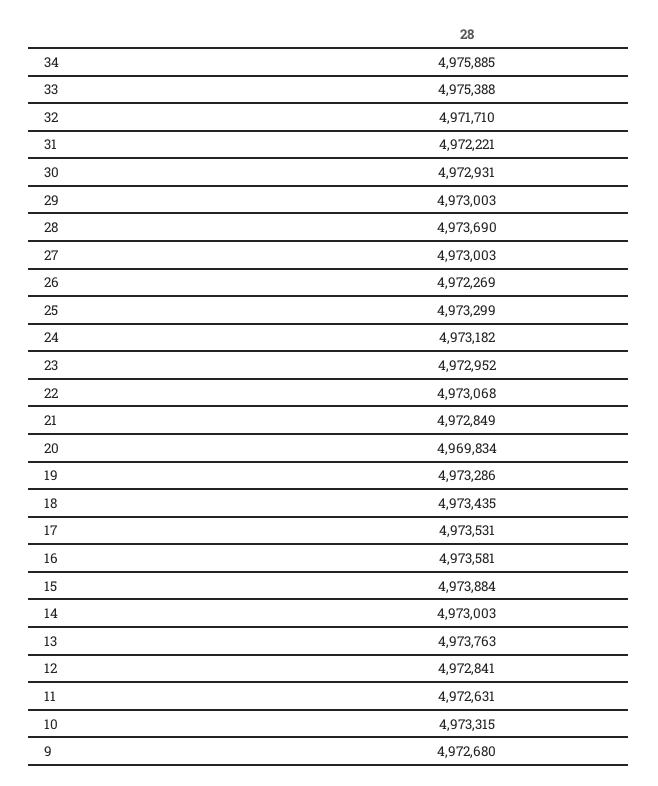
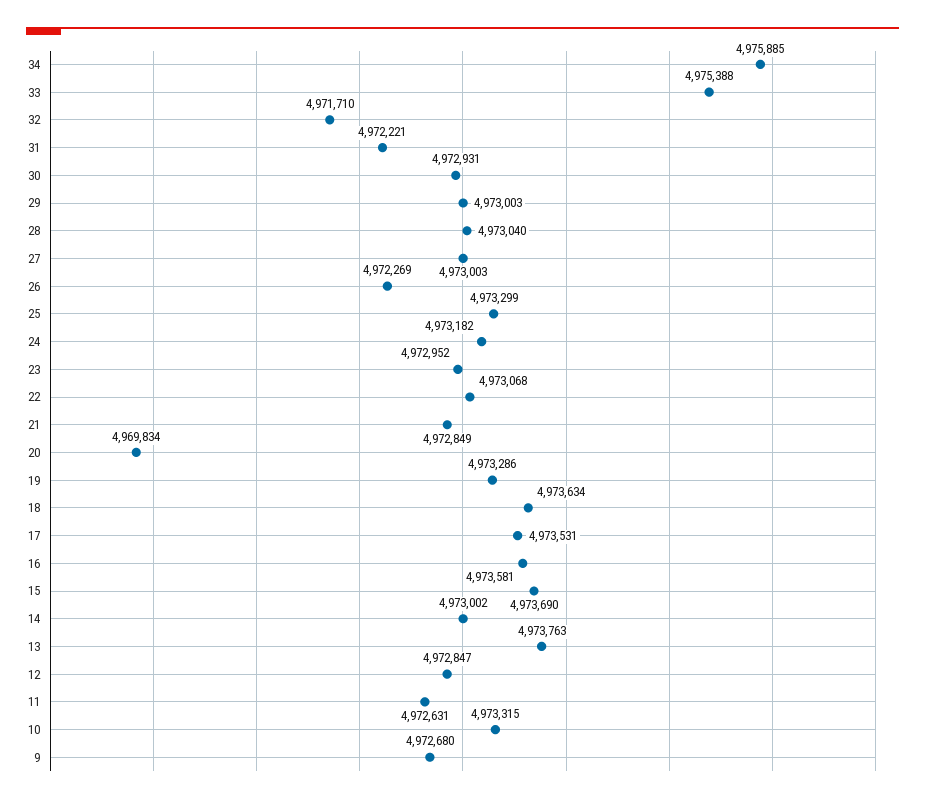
  {
    "34": 4975885,
    "33": 4975388,
    "32": 4971710,
    "31": 4972221,
    "30": 4972931,
    "29": 4973003,
-   "28": 4973690,
+   "28": 4973040,
    "27": 4973003,
    "26": 4972269,
    "25": 4973299,
    "24": 4973182,
    "23": 4972952,
    "22": 4973068,
    "21": 4972849,
    "20": 4969834,
    "19": 4973286,
-   "18": 4973435,
+   "18": 4973634,
    "17": 4973531,
    "16": 4973581,
-   "15": 4973884,
+   "15": 4973690,
-   "14": 4973003,
+   "14": 4973002,
    "13": 4973763,
-   "12": 4972841,
+   "12": 4972847,
    "11": 4972631,
    "10": 4973315,
    "9": 4972680
  }

